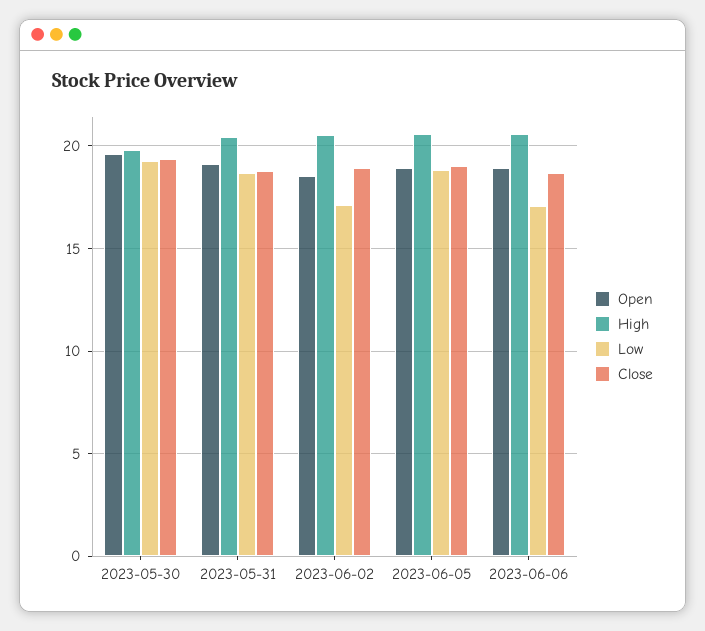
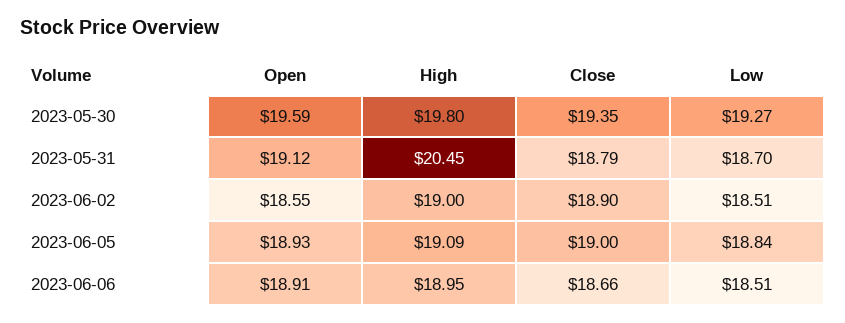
  {
    "Open": {
      "2023-05-30": 19.59,
      "2023-05-31": 19.12,
      "2023-06-02": 18.55,
      "2023-06-05": 18.93,
      "2023-06-06": 18.91
    },
    "High": {
      "2023-05-30": 19.8,
      "2023-05-31": 20.45,
-     "2023-06-02": 20.5,
+     "2023-06-02": 19,
-     "2023-06-05": 20.5,
+     "2023-06-05": 19.09,
-     "2023-06-06": 20.5
+     "2023-06-06": 18.95
    },
    "Low": {
      "2023-05-30": 19.27,
      "2023-05-31": 18.7,
-     "2023-06-02": 17,
+     "2023-06-02": 18.51,
      "2023-06-05": 18.84,
-     "2023-06-06": 17
+     "2023-06-06": 18.51
    },
    "Close": {
      "2023-05-30": 19.35,
      "2023-05-31": 18.79,
      "2023-06-02": 18.9,
      "2023-06-05": 19,
      "2023-06-06": 18.66
    }
  }

